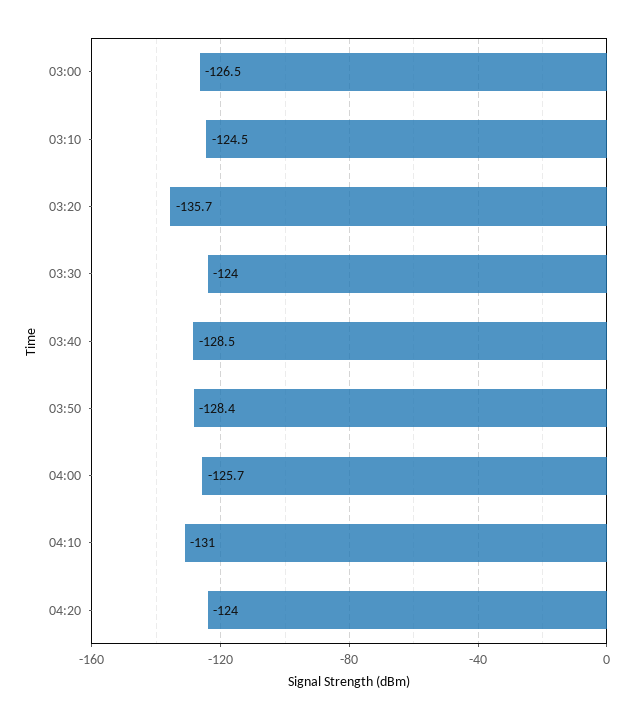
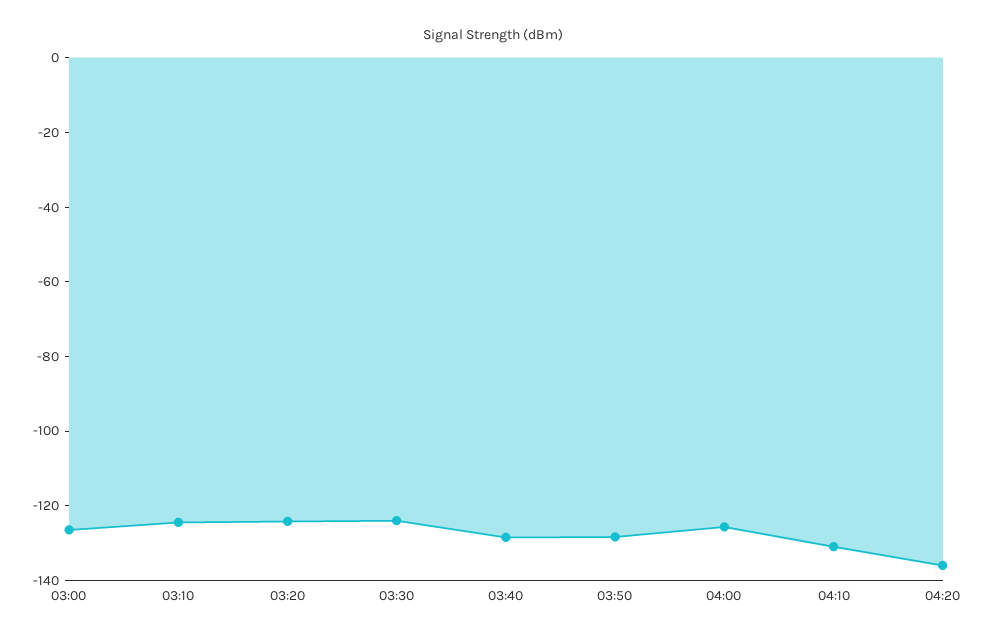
  {
    "03:00": -126.5,
    "03:10": -124.5,
-   "03:20": -135.7,
+   "03:20": -125,
    "03:30": -124,
    "03:40": -128.5,
    "03:50": -128.4,
    "04:00": -125.7,
    "04:10": -131,
-   "04:20": -124
+   "04:20": -135
  }

